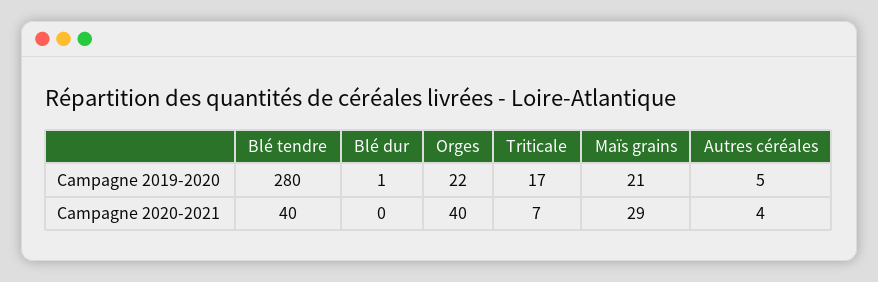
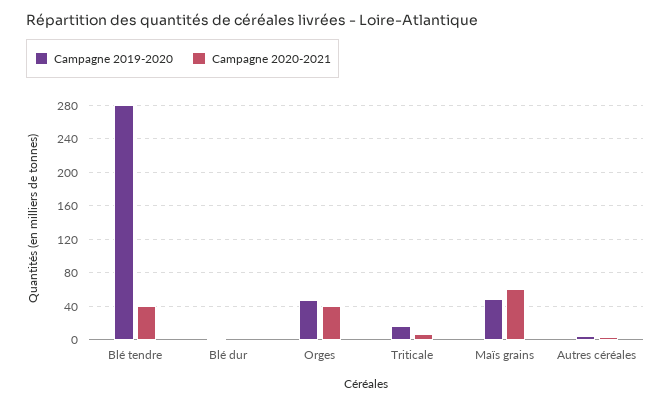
  {
    "Campagne 2019-2020": {
      "Blé tendre": 280,
      "Blé dur": 1,
-     "Orges": 22,
+     "Orges": 50,
      "Triticale": 17,
-     "Maïs grains": 21,
+     "Maïs grains": 50,
      "Autres céréales": 5
    },
    "Campagne 2020-2021": {
      "Blé tendre": 40,
      "Blé dur": 0,
      "Orges": 40,
      "Triticale": 7,
-     "Maïs grains": 29,
+     "Maïs grains": 60,
      "Autres céréales": 4
    }
  }

